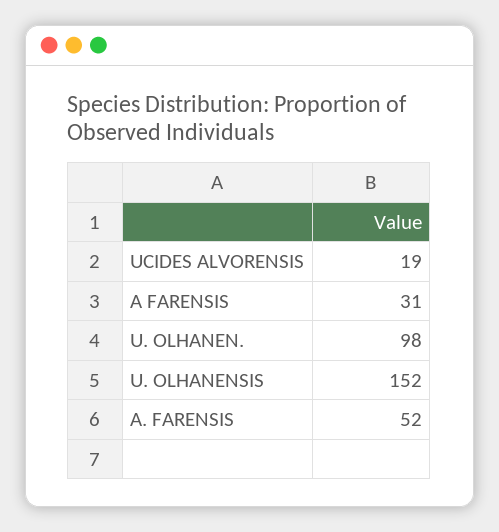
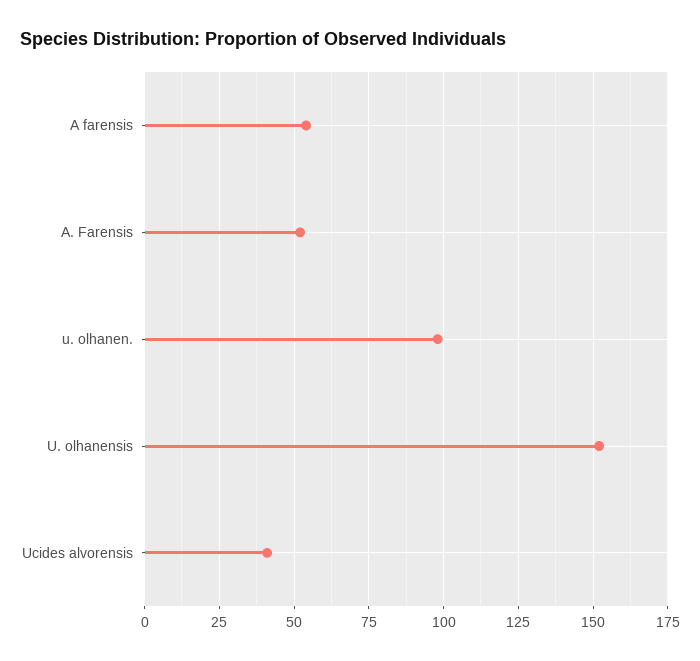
  {
-   "UCIDES ALVORENSIS": 19,
+   "UCIDES ALVORENSIS": 40,
-   "A FARENSIS": 31,
+   "A FARENSIS": 55,
    "U. OLHANEN.": 98,
    "U. OLHANENSIS": 152,
    "A. FARENSIS": 52
  }

